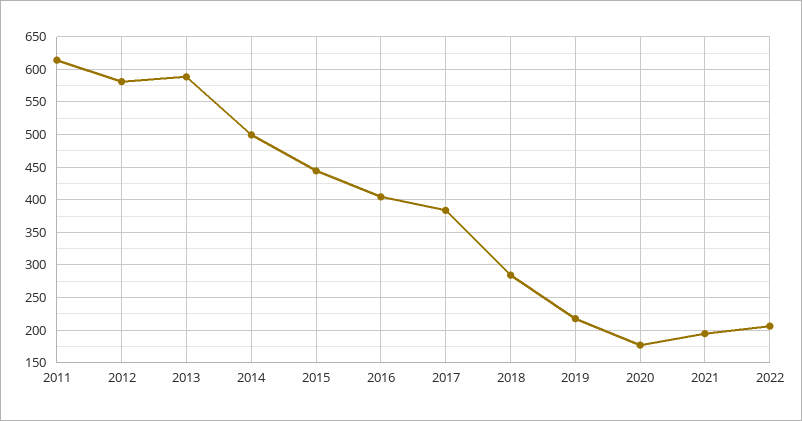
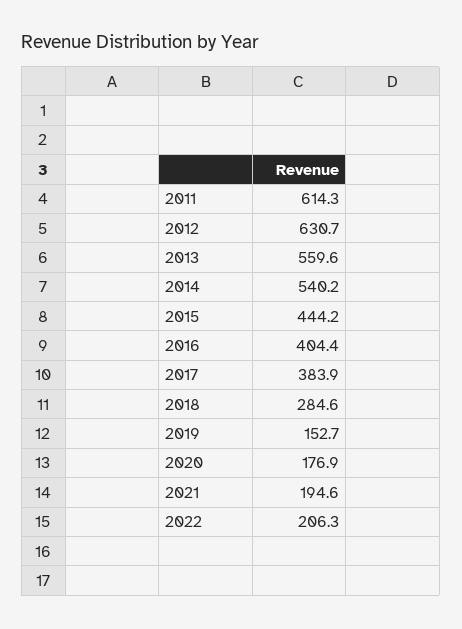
  {
    "2011": 614.3,
-   "2012": 580,
+   "2012": 630.7,
-   "2013": 590,
+   "2013": 559.6,
-   "2014": 500,
+   "2014": 540.2,
    "2015": 444.2,
    "2016": 404.4,
    "2017": 383.9,
    "2018": 284.6,
-   "2019": 220,
+   "2019": 152.7,
    "2020": 176.9,
    "2021": 194.6,
    "2022": 206.3
  }

